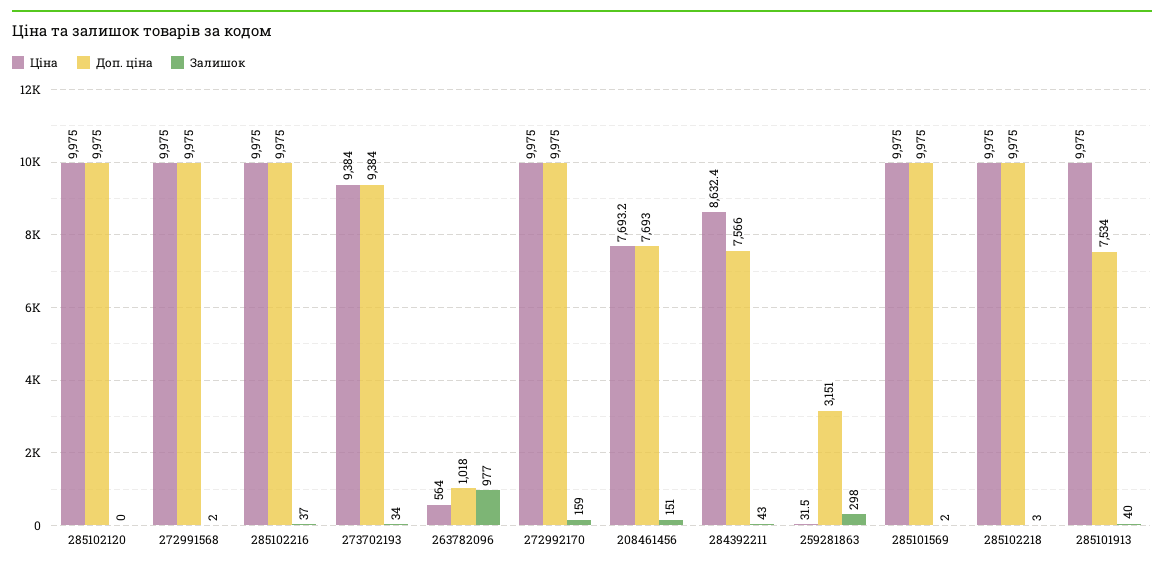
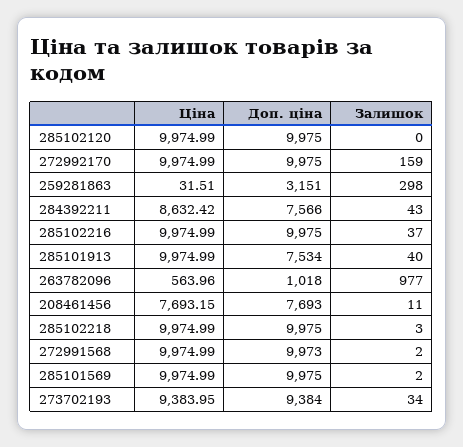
  {
    "Ціна": {
      "285102120": 9974.99,
      "272991568": 9974.99,
      "285102216": 9974.99,
      "273702193": 9383.95,
      "263782096": 563.96,
      "272992170": 9974.99,
      "208461456": 7693.15,
      "284392211": 8632.42,
      "259281863": 31.51,
      "285101569": 9974.99,
      "285102218": 9974.99,
      "285101913": 9974.99
    },
    "Доп. ціна": {
      "285102120": 9975,
-     "272991568": 9975,
+     "272991568": 9973,
      "285102216": 9975,
      "273702193": 9384,
      "263782096": 1018,
      "272992170": 9975,
      "208461456": 7693,
      "284392211": 7566,
      "259281863": 3151,
      "285101569": 9975,
      "285102218": 9975,
      "285101913": 7534
    },
    "Залишок": {
      "285102120": 0,
      "272991568": 2,
      "285102216": 37,
      "273702193": 34,
      "263782096": 977,
      "272992170": 159,
-     "208461456": 151,
+     "208461456": 11,
      "284392211": 43,
      "259281863": 298,
      "285101569": 2,
      "285102218": 3,
      "285101913": 40
    }
  }

